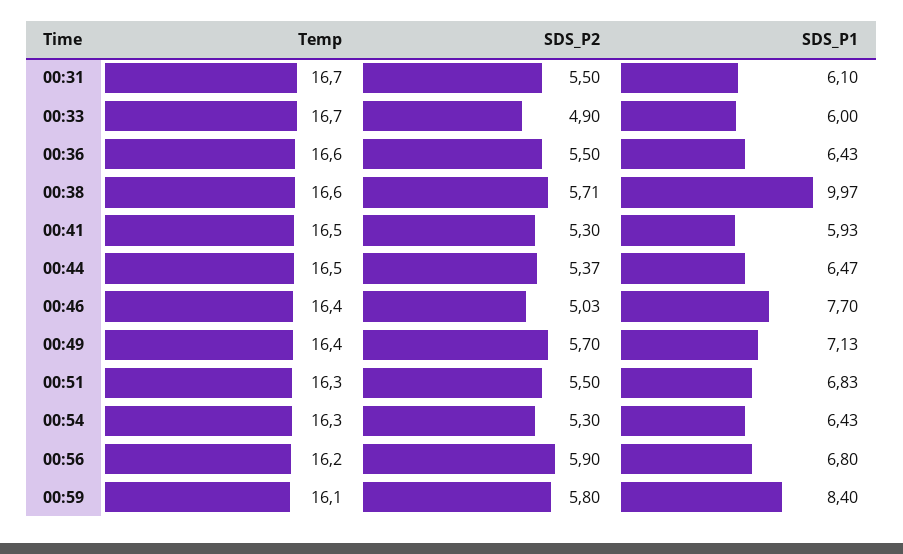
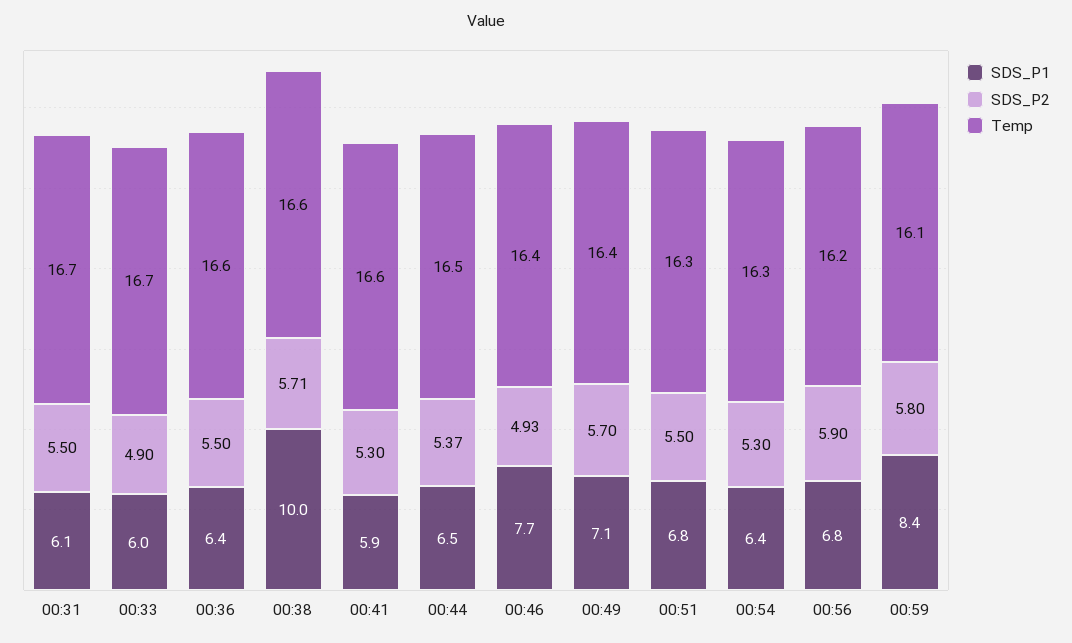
  {
    "Temp": {
      "00:31": 16.7,
      "00:33": 16.7,
      "00:36": 16.6,
      "00:38": 16.6,
-     "00:41": 16.5,
+     "00:41": 16.6,
      "00:44": 16.5,
      "00:46": 16.4,
      "00:49": 16.4,
      "00:51": 16.3,
      "00:54": 16.3,
      "00:56": 16.2,
      "00:59": 16.1
    },
    "SDS_P2": {
      "00:31": 5.5,
      "00:33": 4.9,
      "00:36": 5.5,
      "00:38": 5.71,
      "00:41": 5.3,
      "00:44": 5.37,
-     "00:46": 5.03,
+     "00:46": 4.93,
      "00:49": 5.7,
      "00:51": 5.5,
      "00:54": 5.3,
      "00:56": 5.9,
      "00:59": 5.8
    },
    "SDS_P1": {
      "00:31": 6.1,
      "00:33": 6,
      "00:36": 6.43,
      "00:38": 9.97,
      "00:41": 5.93,
      "00:44": 6.47,
      "00:46": 7.7,
      "00:49": 7.13,
      "00:51": 6.83,
      "00:54": 6.43,
      "00:56": 6.8,
      "00:59": 8.4
    }
  }

